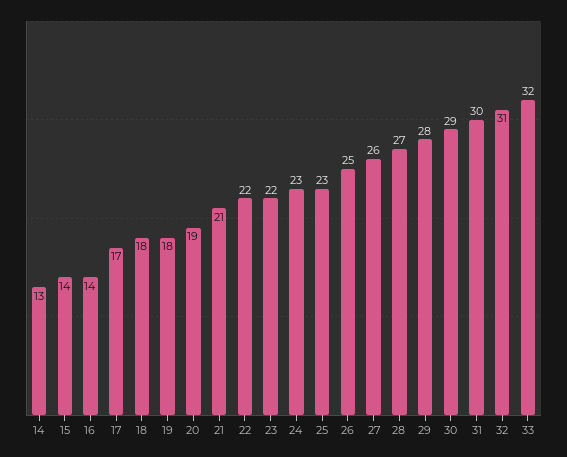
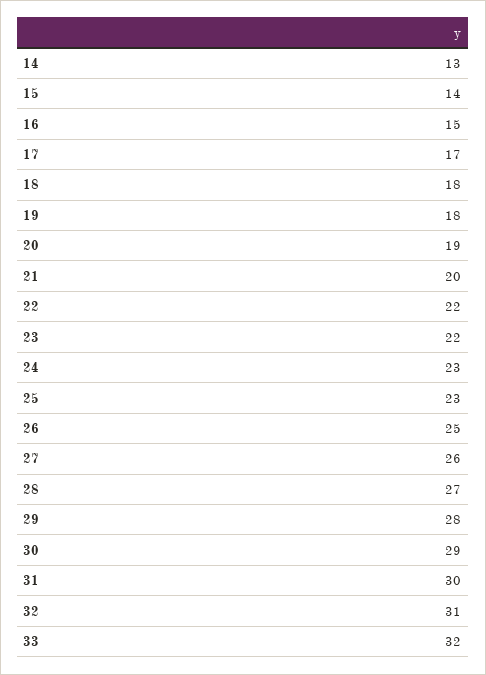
  {
    "14": 13,
    "15": 14,
-   "16": 14,
+   "16": 15,
    "17": 17,
    "18": 18,
    "19": 18,
    "20": 19,
-   "21": 21,
+   "21": 20,
    "22": 22,
    "23": 22,
    "24": 23,
    "25": 23,
    "26": 25,
    "27": 26,
    "28": 27,
    "29": 28,
    "30": 29,
    "31": 30,
    "32": 31,
    "33": 32
  }

